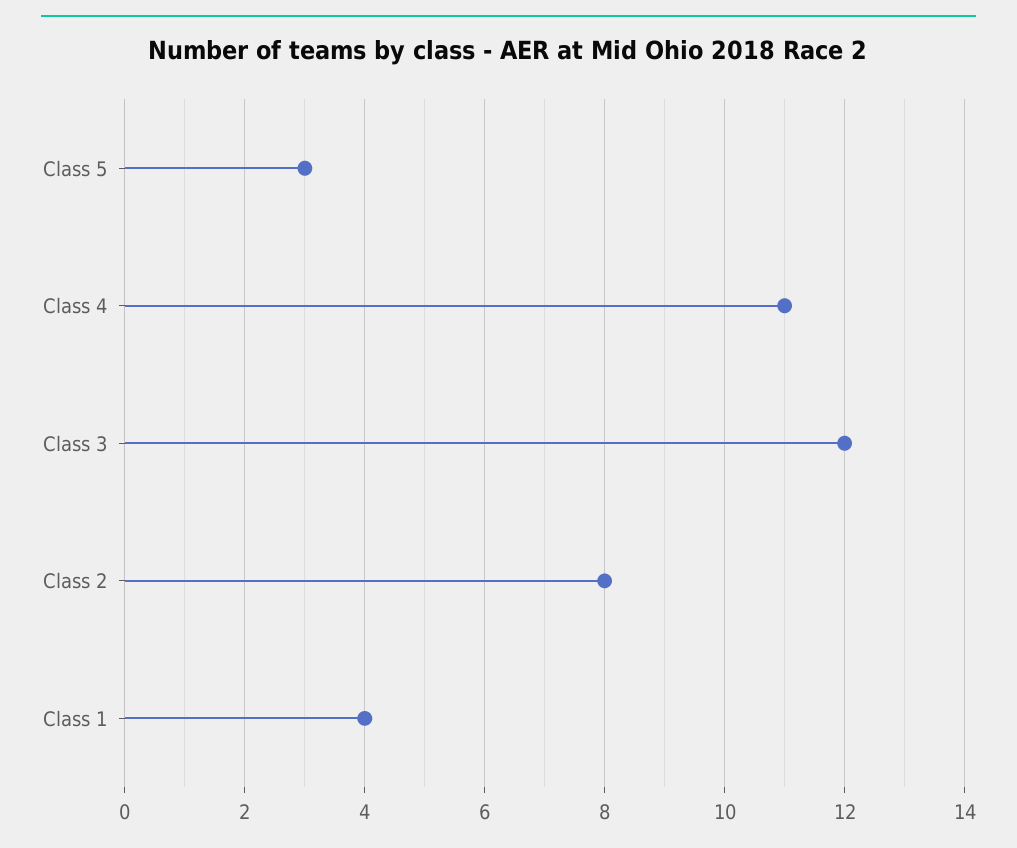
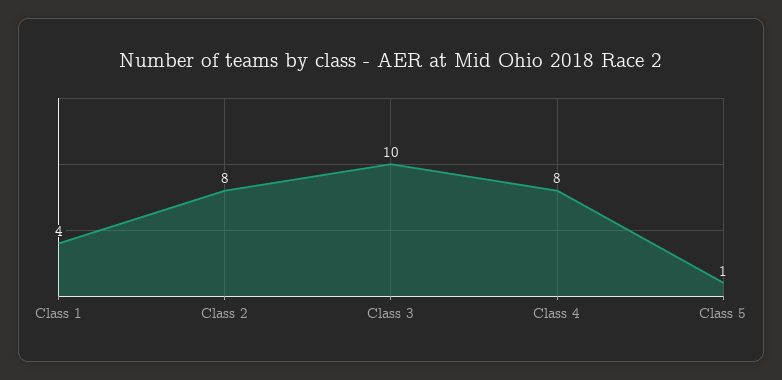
  {
-   "Class 5": 3,
+   "Class 5": 1,
-   "Class 4": 11,
+   "Class 4": 8,
-   "Class 3": 12,
+   "Class 3": 10,
    "Class 2": 8,
    "Class 1": 4
  }

